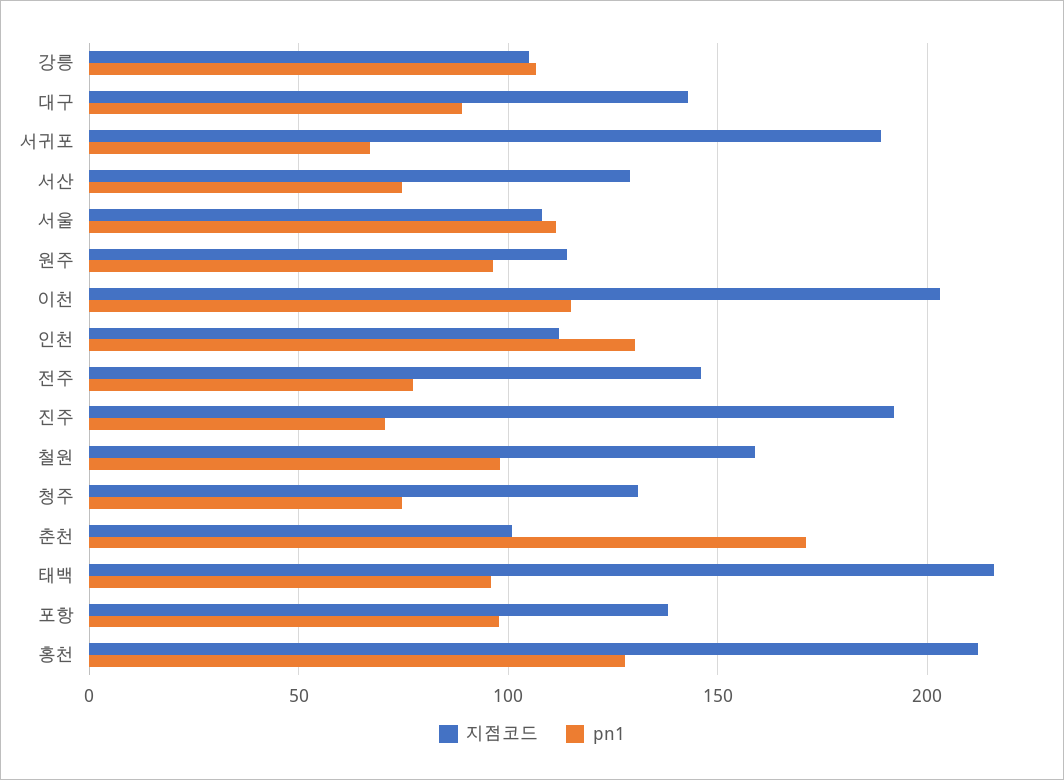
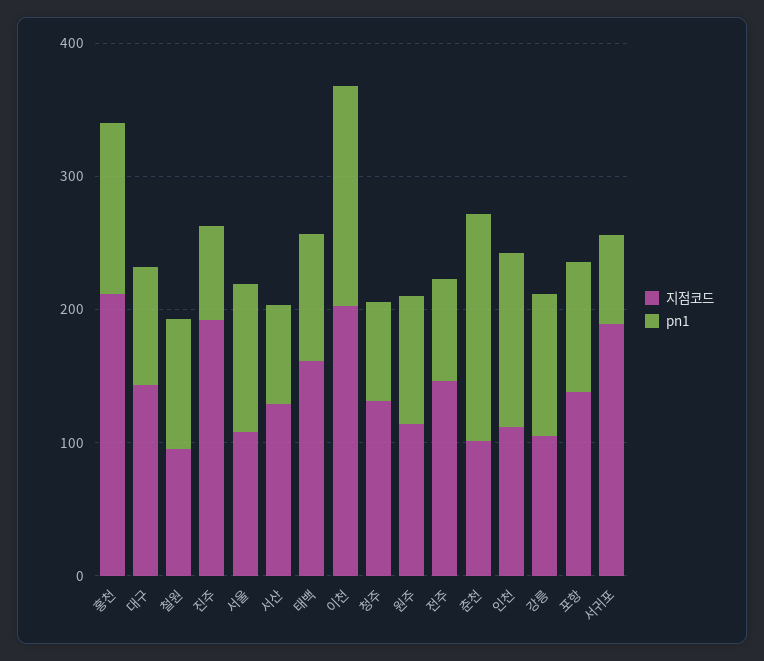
  {
    "지점코드": {
      "강릉": 105,
      "대구": 145,
      "서귀포": 190,
      "서산": 130,
      "서울": 110,
      "원주": 115,
      "이천": 205,
      "인천": 110,
      "전주": 145,
      "진주": 190,
-     "철원": 160,
+     "철원": 100,
      "청주": 130,
      "춘천": 100,
-     "태백": 215,
+     "태백": 160,
      "포항": 140,
      "홍천": 210
    },
    "pn1": {
      "강릉": 105,
      "대구": 90,
      "서귀포": 65,
      "서산": 75,
      "서울": 110,
      "원주": 95,
-     "이천": 115,
+     "이천": 160,
      "인천": 130,
      "전주": 75,
      "진주": 70,
      "철원": 100,
      "청주": 75,
      "춘천": 170,
      "태백": 95,
      "포항": 100,
      "홍천": 130
    }
  }

